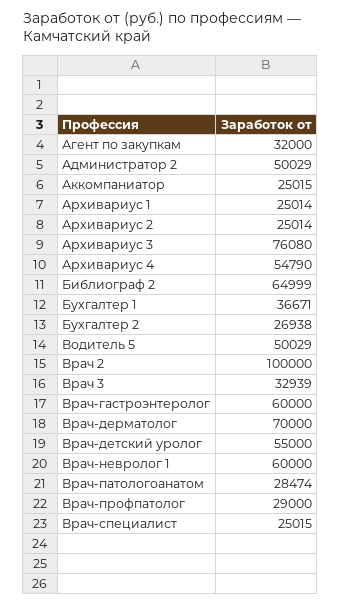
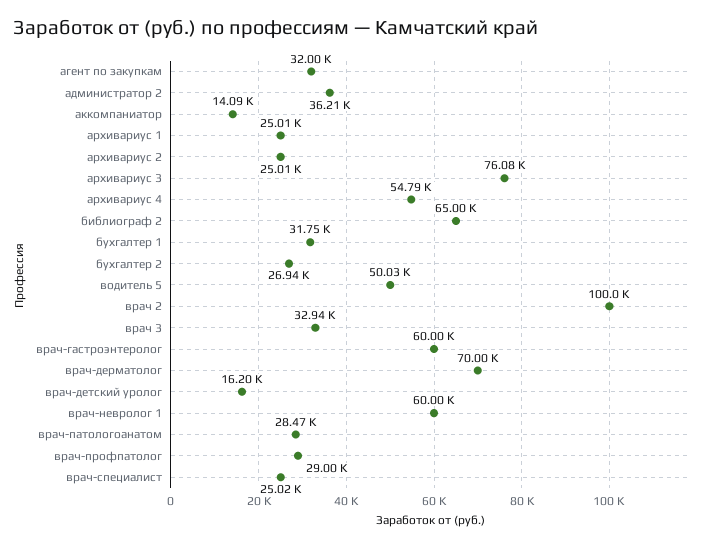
  {
    "Агент по закупкам": 32000,
-   "Администратор 2": 50029,
+   "Администратор 2": 36210,
-   "Аккомпаниатор": 25015,
+   "Аккомпаниатор": 14090,
    "Архивариус 1": 25014,
    "Архивариус 2": 25014,
    "Архивариус 3": 76080,
    "Архивариус 4": 54790,
    "Библиограф 2": 64999,
-   "Бухгалтер 1": 36671,
+   "Бухгалтер 1": 31750,
    "Бухгалтер 2": 26938,
    "Водитель 5": 50029,
    "Врач 2": 100000,
    "Врач 3": 32939,
    "Врач-гастроэнтеролог": 60000,
    "Врач-дерматолог": 70000,
-   "Врач-детский уролог": 55000,
+   "Врач-детский уролог": 16200,
    "Врач-невролог 1": 60000,
    "Врач-патологоанатом": 28474,
    "Врач-профпатолог": 29000,
    "Врач-специалист": 25015
  }

